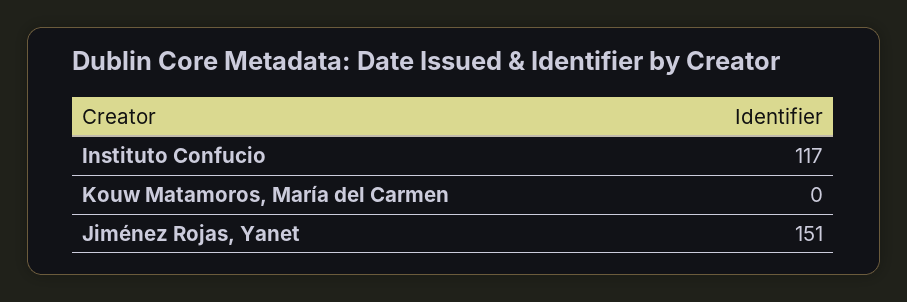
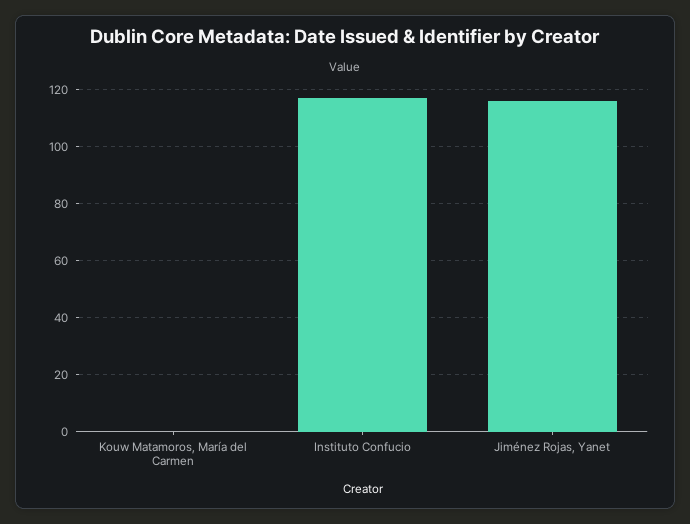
  {
    "Instituto Confucio": 117,
    "Kouw Matamoros, María del Carmen": 0,
-   "Jiménez Rojas, Yanet": 151
+   "Jiménez Rojas, Yanet": 115
  }

